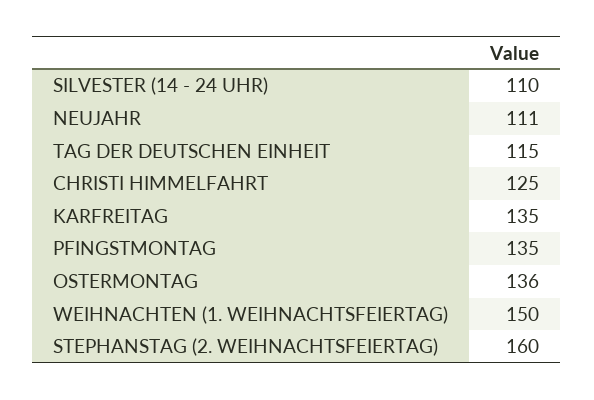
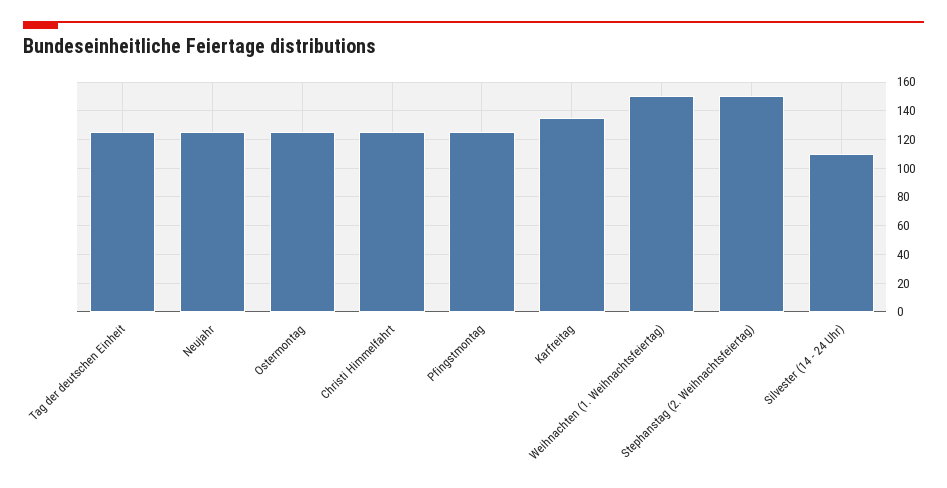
  {
    "SILVESTER (14 - 24 UHR)": 110,
-   "NEUJAHR": 111,
+   "NEUJAHR": 125,
-   "TAG DER DEUTSCHEN EINHEIT": 115,
+   "TAG DER DEUTSCHEN EINHEIT": 125,
    "CHRISTI HIMMELFAHRT": 125,
    "KARFREITAG": 135,
-   "PFINGSTMONTAG": 135,
+   "PFINGSTMONTAG": 125,
-   "OSTERMONTAG": 136,
+   "OSTERMONTAG": 125,
    "WEIHNACHTEN (1. WEIHNACHTSFEIERTAG)": 150,
-   "STEPHANSTAG (2. WEIHNACHTSFEIERTAG)": 160
+   "STEPHANSTAG (2. WEIHNACHTSFEIERTAG)": 150
  }

